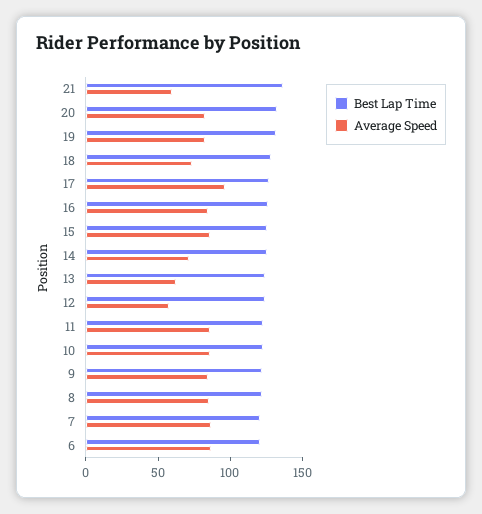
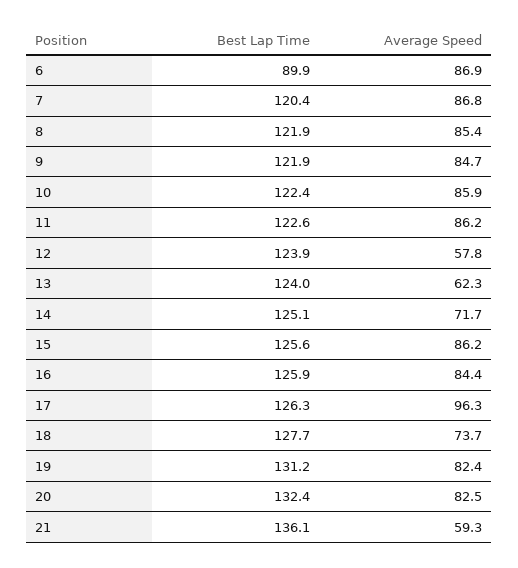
  {
    "Best Lap Time": {
      "21": 136.1,
      "20": 132.4,
      "19": 131.2,
      "18": 127.7,
      "17": 126.3,
      "16": 125.9,
      "15": 125.6,
      "14": 125.1,
      "13": 124,
      "12": 123.9,
      "11": 122.6,
      "10": 122.4,
      "9": 121.9,
      "8": 121.9,
      "7": 120.4,
-     "6": 120
+     "6": 89.9
    },
    "Average Speed": {
      "21": 59.3,
      "20": 82.5,
      "19": 82.4,
      "18": 73.7,
      "17": 96.3,
      "16": 84.4,
      "15": 86.2,
      "14": 71.7,
      "13": 62.3,
      "12": 57.8,
      "11": 86.2,
      "10": 85.9,
      "9": 84.7,
      "8": 85.4,
      "7": 86.8,
      "6": 86.9
    }
  }

